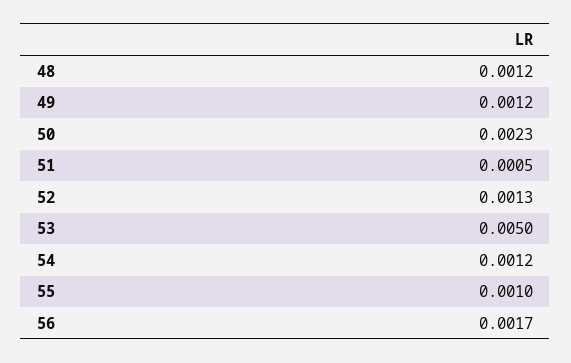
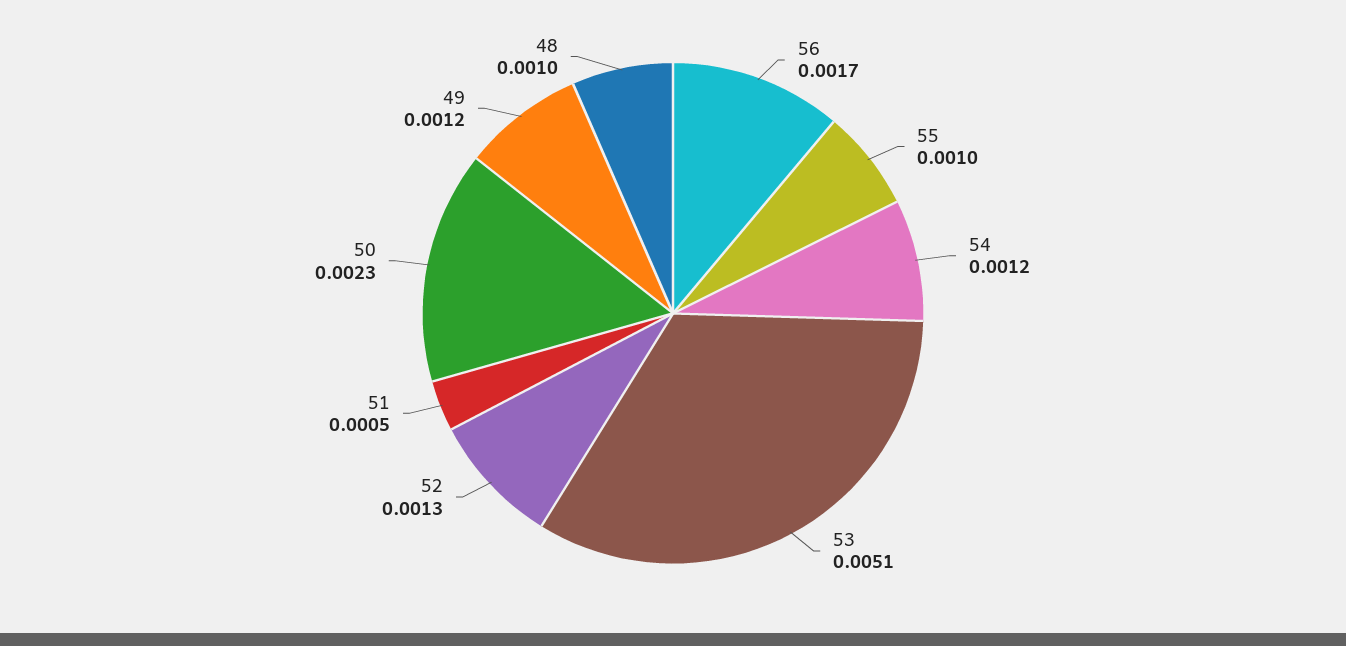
  {
-   "48": 0.0012,
+   "48": 0.001,
    "49": 0.0012,
    "50": 0.0023,
    "51": 0.0005,
    "52": 0.0013,
-   "53": 0.005,
+   "53": 0.0051,
    "54": 0.0012,
    "55": 0.001,
    "56": 0.0017
  }

